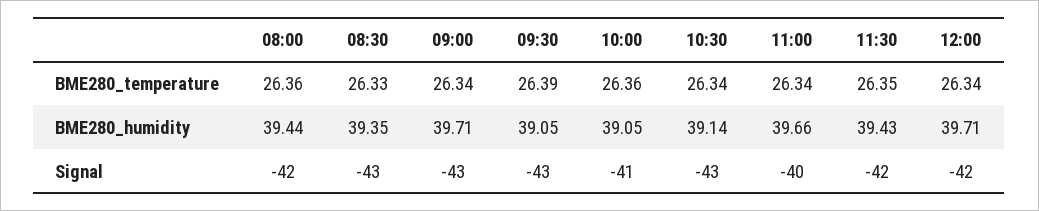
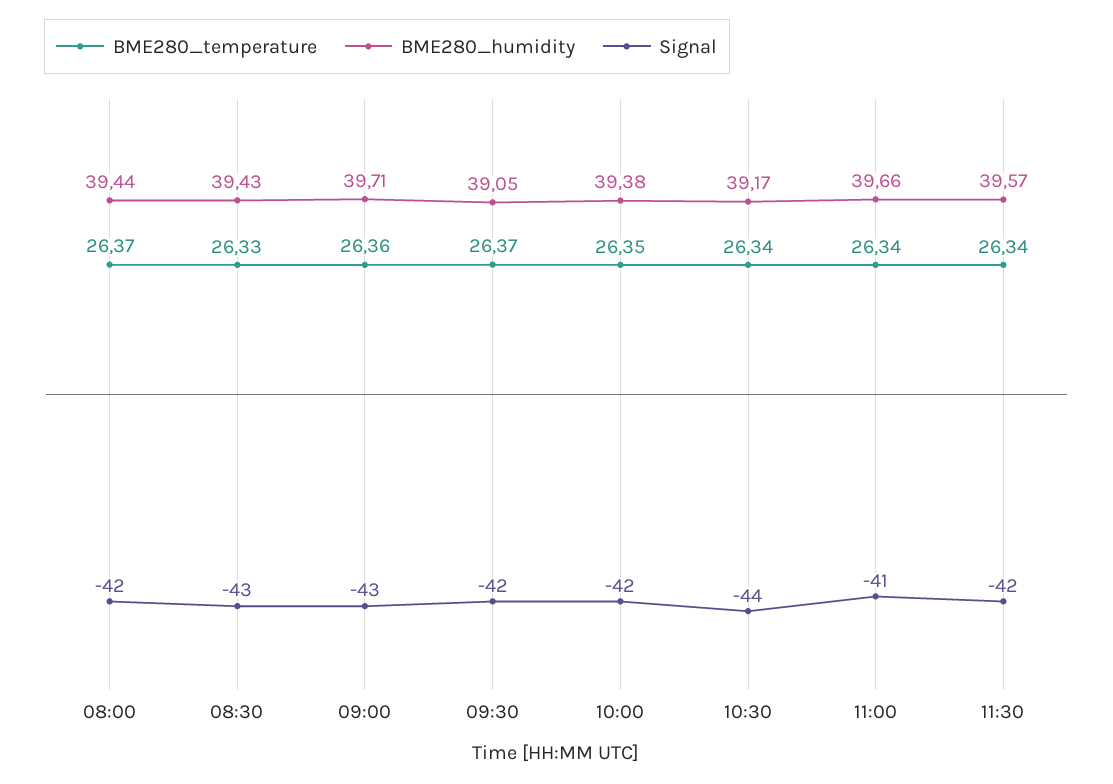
  {
    "BME280_temperature": {
-     "08:00": 26.36,
+     "08:00": 26.37,
      "08:30": 26.33,
-     "09:00": 26.34,
+     "09:00": 26.36,
-     "09:30": 26.39,
+     "09:30": 26.37,
-     "10:00": 26.36,
+     "10:00": 26.35,
      "10:30": 26.34,
      "11:00": 26.34,
-     "11:30": 26.35,
+     "11:30": 26.34
-     "12:00": 26.34
    },
    "BME280_humidity": {
      "08:00": 39.44,
-     "08:30": 39.35,
+     "08:30": 39.43,
      "09:00": 39.71,
      "09:30": 39.05,
-     "10:00": 39.05,
+     "10:00": 39.38,
-     "10:30": 39.14,
+     "10:30": 39.17,
      "11:00": 39.66,
-     "11:30": 39.43,
+     "11:30": 39.57
-     "12:00": 39.71
    },
    "Signal": {
      "08:00": -42,
      "08:30": -43,
      "09:00": -43,
-     "09:30": -43,
+     "09:30": -42,
-     "10:00": -41,
+     "10:00": -42,
-     "10:30": -43,
+     "10:30": -44,
-     "11:00": -40,
+     "11:00": -41,
-     "11:30": -42,
+     "11:30": -42
-     "12:00": -42
    }
  }

